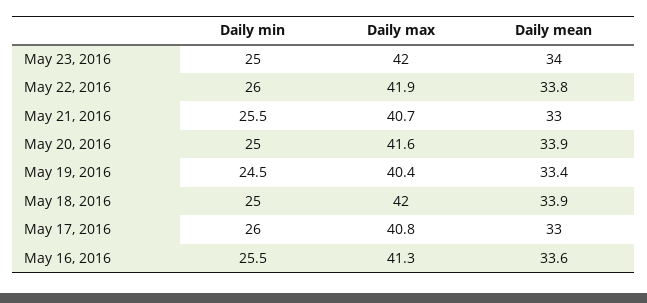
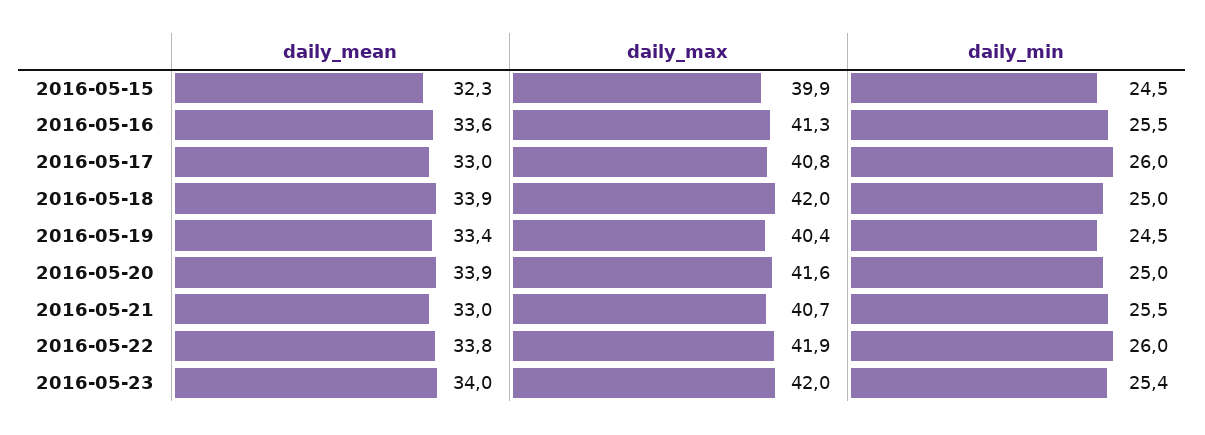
  {
    "Daily min": {
-     "May 23, 2016": 25,
+     "May 23, 2016": 25.4,
      "May 22, 2016": 26,
      "May 21, 2016": 25.5,
      "May 20, 2016": 25,
      "May 19, 2016": 24.5,
      "May 18, 2016": 25,
      "May 17, 2016": 26,
-     "May 16, 2016": 25.5
+     "May 16, 2016": 25.5,
+     "2016-05-15": 24.5
    },
    "Daily max": {
      "May 23, 2016": 42,
      "May 22, 2016": 41.9,
      "May 21, 2016": 40.7,
      "May 20, 2016": 41.6,
      "May 19, 2016": 40.4,
      "May 18, 2016": 42,
      "May 17, 2016": 40.8,
-     "May 16, 2016": 41.3
+     "May 16, 2016": 41.3,
+     "2016-05-15": 39.9
    },
    "Daily mean": {
      "May 23, 2016": 34,
      "May 22, 2016": 33.8,
      "May 21, 2016": 33,
      "May 20, 2016": 33.9,
      "May 19, 2016": 33.4,
      "May 18, 2016": 33.9,
      "May 17, 2016": 33,
-     "May 16, 2016": 33.6
+     "May 16, 2016": 33.6,
+     "2016-05-15": 32.3
    }
  }

